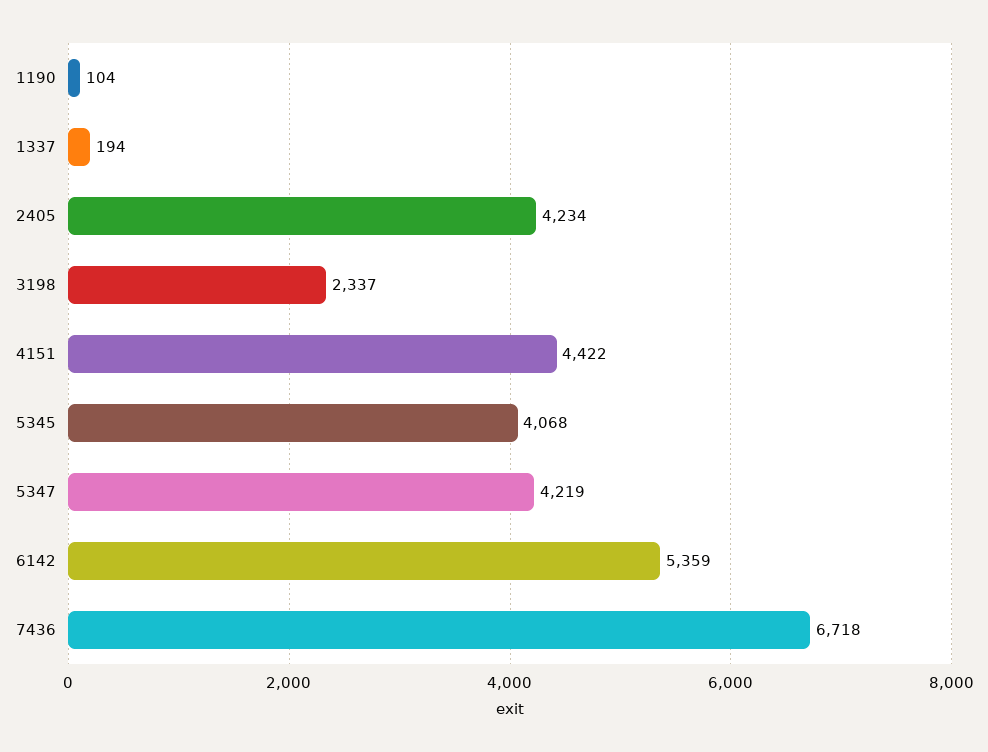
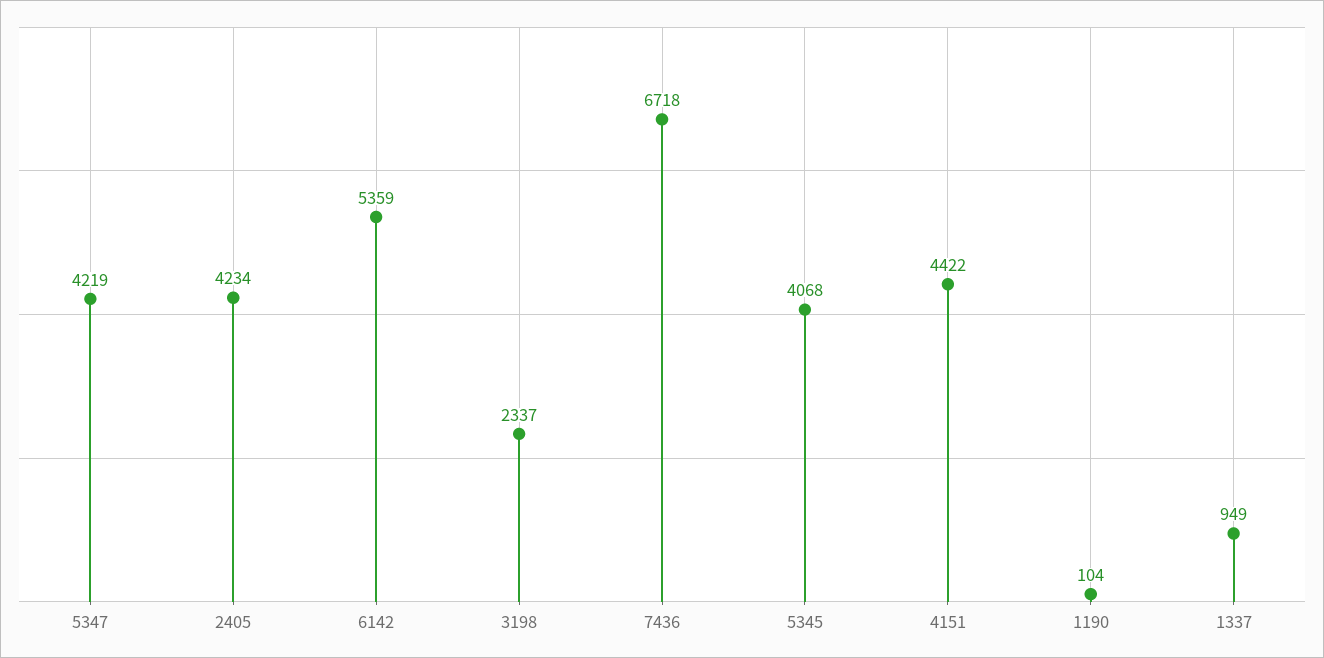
  {
    "1190": 104,
-   "1337": 194,
+   "1337": 949,
    "2405": 4234,
    "3198": 2337,
    "4151": 4422,
    "5345": 4068,
    "5347": 4219,
    "6142": 5359,
    "7436": 6718
  }

